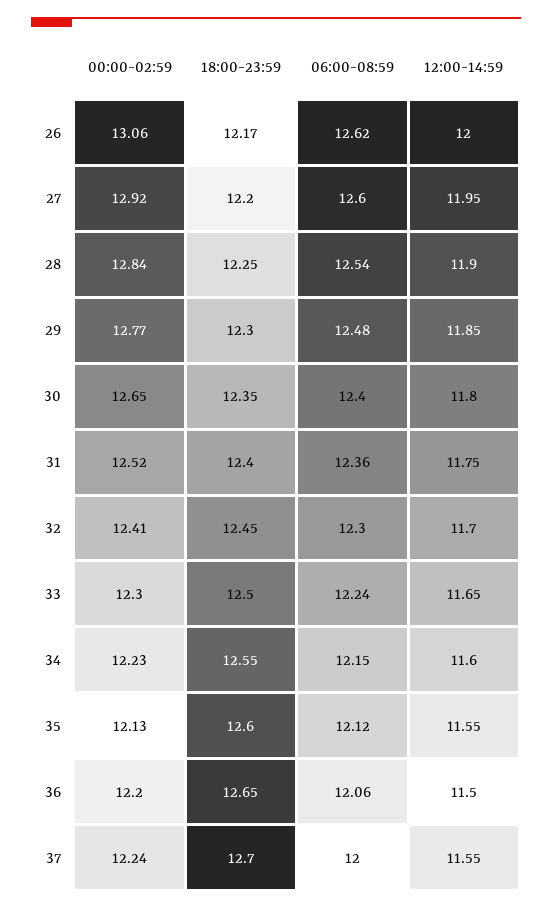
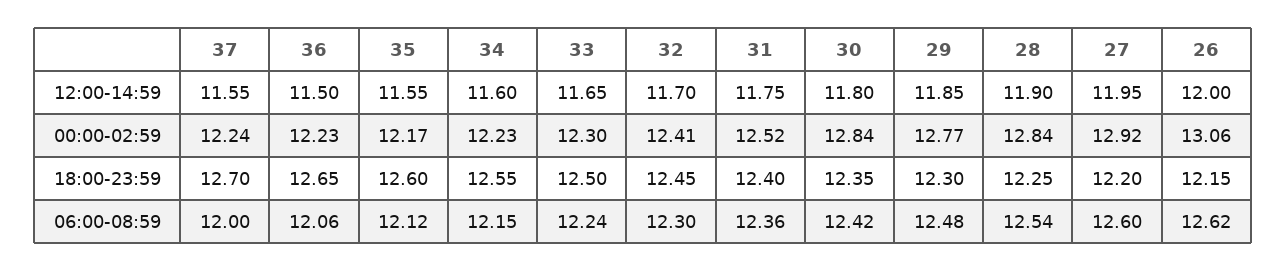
  {
    "00:00-02:59": {
      "26": 13.06,
      "27": 12.92,
      "28": 12.84,
      "29": 12.77,
-     "30": 12.65,
+     "30": 12.84,
      "31": 12.52,
      "32": 12.41,
      "33": 12.3,
      "34": 12.23,
-     "35": 12.13,
+     "35": 12.17,
-     "36": 12.2,
+     "36": 12.23,
      "37": 12.24
    },
    "18:00-23:59": {
-     "26": 12.17,
+     "26": 12.15,
      "27": 12.2,
      "28": 12.25,
      "29": 12.3,
      "30": 12.35,
      "31": 12.4,
      "32": 12.45,
      "33": 12.5,
      "34": 12.55,
      "35": 12.6,
      "36": 12.65,
      "37": 12.7
    },
    "06:00-08:59": {
      "26": 12.62,
      "27": 12.6,
      "28": 12.54,
      "29": 12.48,
-     "30": 12.4,
+     "30": 12.42,
      "31": 12.36,
      "32": 12.3,
      "33": 12.24,
      "34": 12.15,
      "35": 12.12,
      "36": 12.06,
      "37": 12
    },
    "12:00-14:59": {
      "26": 12,
      "27": 11.95,
      "28": 11.9,
      "29": 11.85,
      "30": 11.8,
      "31": 11.75,
      "32": 11.7,
      "33": 11.65,
      "34": 11.6,
      "35": 11.55,
      "36": 11.5,
      "37": 11.55
    }
  }

